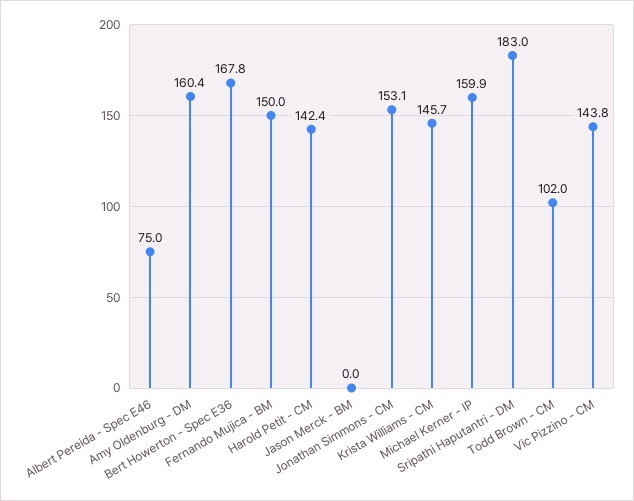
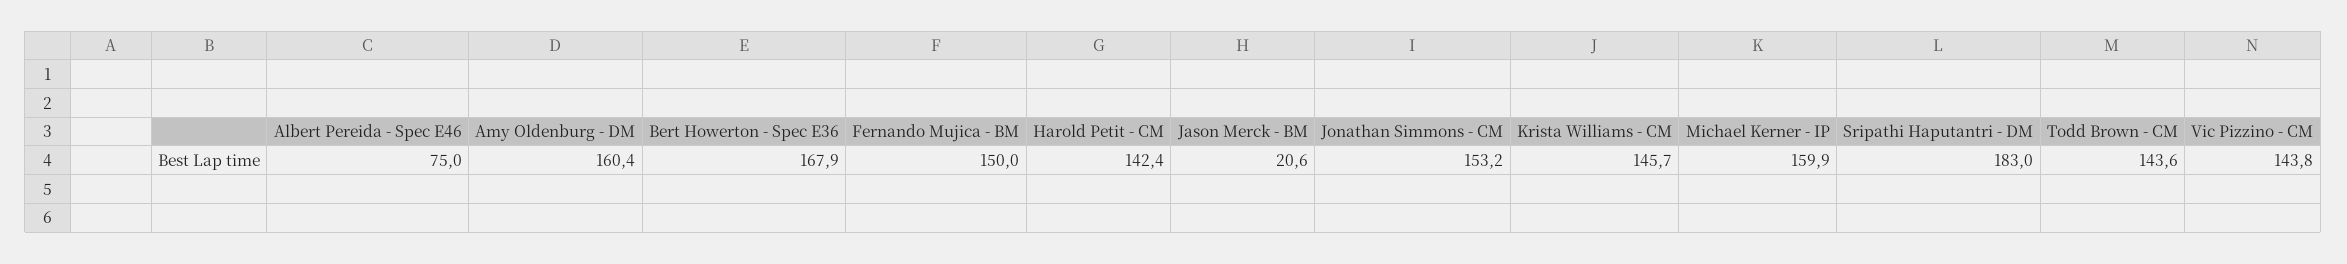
  {
    "Albert Pereida - Spec E46": 75,
    "Amy Oldenburg - DM": 160.4,
-   "Bert Howerton - Spec E36": 167.8,
+   "Bert Howerton - Spec E36": 167.9,
    "Fernando Mujica - BM": 150,
    "Harold Petit - CM": 142.4,
-   "Jason Merck - BM": 0,
+   "Jason Merck - BM": 20.6,
-   "Jonathan Simmons - CM": 153.1,
+   "Jonathan Simmons - CM": 153.2,
    "Krista Williams - CM": 145.7,
    "Michael Kerner - IP": 159.9,
    "Sripathi Haputantri - DM": 183,
-   "Todd Brown - CM": 102,
+   "Todd Brown - CM": 143.6,
    "Vic Pizzino - CM": 143.8
  }

